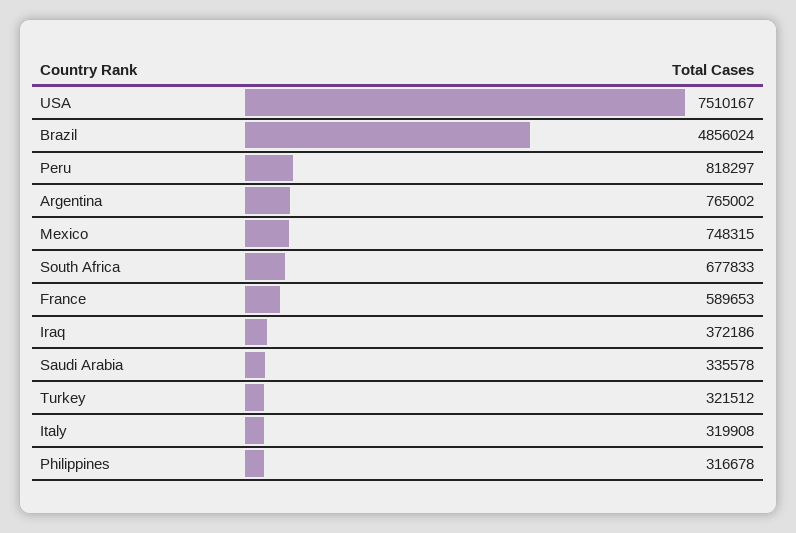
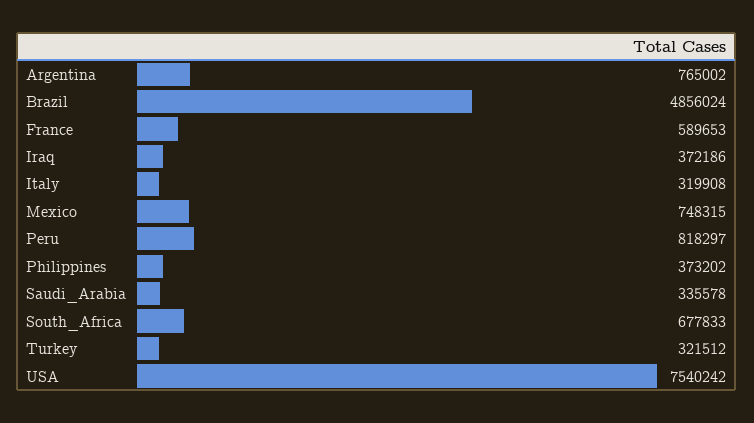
  {
-   "USA": 7510167,
+   "USA": 7540242,
    "Brazil": 4856024,
    "Peru": 818297,
    "Argentina": 765002,
    "Mexico": 748315,
    "South Africa": 677833,
    "France": 589653,
    "Iraq": 372186,
    "Saudi Arabia": 335578,
    "Turkey": 321512,
    "Italy": 319908,
-   "Philippines": 316678
+   "Philippines": 373202
  }

